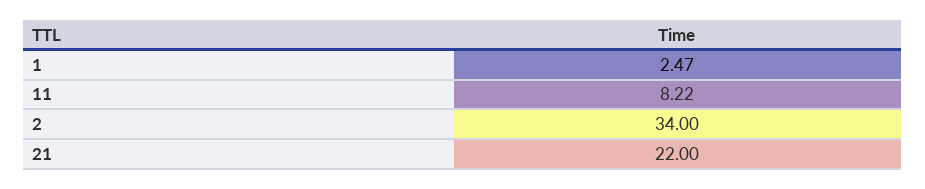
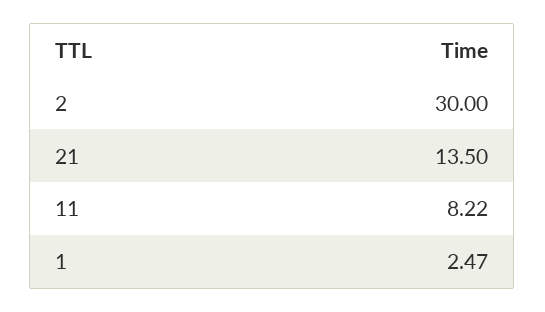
  {
    "1": 2.47,
    "11": 8.22,
-   "2": 34,
+   "2": 30,
-   "21": 22
+   "21": 13.5
  }

